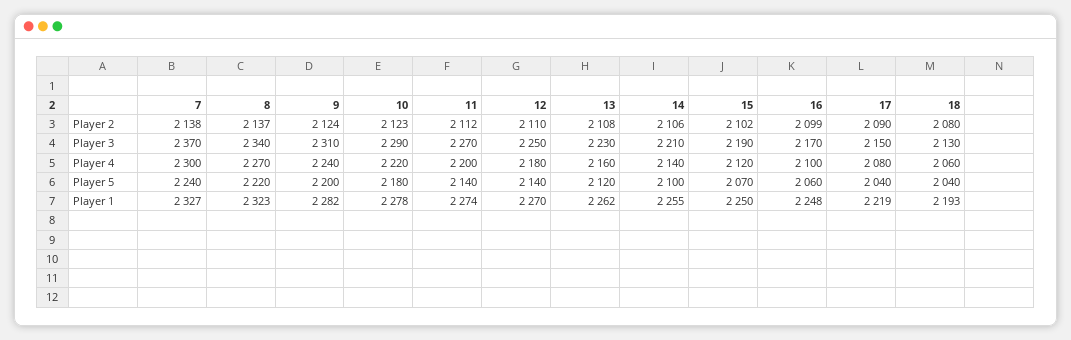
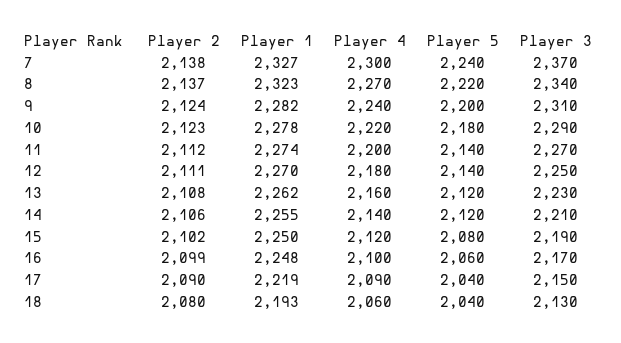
  {
    "7": {
      "Player 2": 2138,
      "Player 3": 2370,
      "Player 4": 2300,
      "Player 5": 2240,
      "Player 1": 2327
    },
    "8": {
      "Player 2": 2137,
      "Player 3": 2340,
      "Player 4": 2270,
      "Player 5": 2220,
      "Player 1": 2323
    },
    "9": {
      "Player 2": 2124,
      "Player 3": 2310,
      "Player 4": 2240,
      "Player 5": 2200,
      "Player 1": 2282
    },
    "10": {
      "Player 2": 2123,
      "Player 3": 2290,
      "Player 4": 2220,
      "Player 5": 2180,
      "Player 1": 2278
    },
    "11": {
      "Player 2": 2112,
      "Player 3": 2270,
      "Player 4": 2200,
      "Player 5": 2140,
      "Player 1": 2274
    },
    "12": {
-     "Player 2": 2110,
+     "Player 2": 2111,
      "Player 3": 2250,
      "Player 4": 2180,
      "Player 5": 2140,
      "Player 1": 2270
    },
    "13": {
      "Player 2": 2108,
      "Player 3": 2230,
      "Player 4": 2160,
      "Player 5": 2120,
      "Player 1": 2262
    },
    "14": {
      "Player 2": 2106,
      "Player 3": 2210,
      "Player 4": 2140,
-     "Player 5": 2100,
+     "Player 5": 2120,
      "Player 1": 2255
    },
    "15": {
      "Player 2": 2102,
      "Player 3": 2190,
      "Player 4": 2120,
-     "Player 5": 2070,
+     "Player 5": 2080,
      "Player 1": 2250
    },
    "16": {
      "Player 2": 2099,
      "Player 3": 2170,
      "Player 4": 2100,
      "Player 5": 2060,
      "Player 1": 2248
    },
    "17": {
      "Player 2": 2090,
      "Player 3": 2150,
-     "Player 4": 2080,
+     "Player 4": 2090,
      "Player 5": 2040,
      "Player 1": 2219
    },
    "18": {
      "Player 2": 2080,
      "Player 3": 2130,
      "Player 4": 2060,
      "Player 5": 2040,
      "Player 1": 2193
    }
  }

